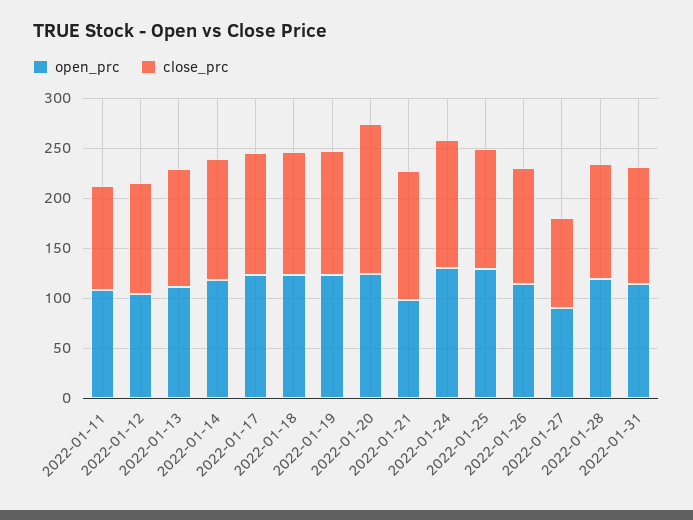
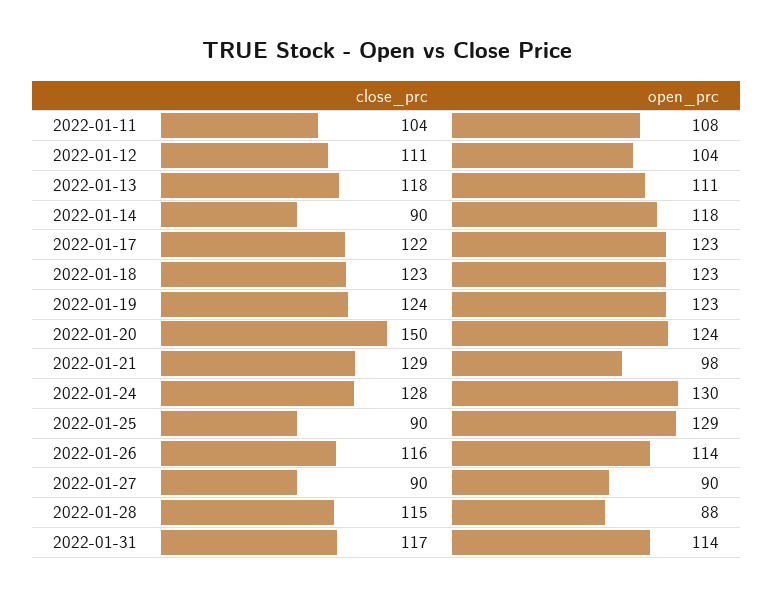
  {
    "open_prc": {
      "2022-01-11": 108,
      "2022-01-12": 104,
      "2022-01-13": 111,
      "2022-01-14": 118,
      "2022-01-17": 123,
      "2022-01-18": 123,
      "2022-01-19": 123,
      "2022-01-20": 124,
      "2022-01-21": 98,
      "2022-01-24": 130,
      "2022-01-25": 129,
      "2022-01-26": 114,
      "2022-01-27": 90,
-     "2022-01-28": 120,
+     "2022-01-28": 88,
      "2022-01-31": 114
    },
    "close_prc": {
      "2022-01-11": 104,
      "2022-01-12": 111,
      "2022-01-13": 118,
-     "2022-01-14": 120,
+     "2022-01-14": 90,
      "2022-01-17": 122,
      "2022-01-18": 123,
      "2022-01-19": 124,
      "2022-01-20": 150,
      "2022-01-21": 129,
      "2022-01-24": 128,
-     "2022-01-25": 120,
+     "2022-01-25": 90,
      "2022-01-26": 116,
      "2022-01-27": 90,
      "2022-01-28": 115,
      "2022-01-31": 117
    }
  }

